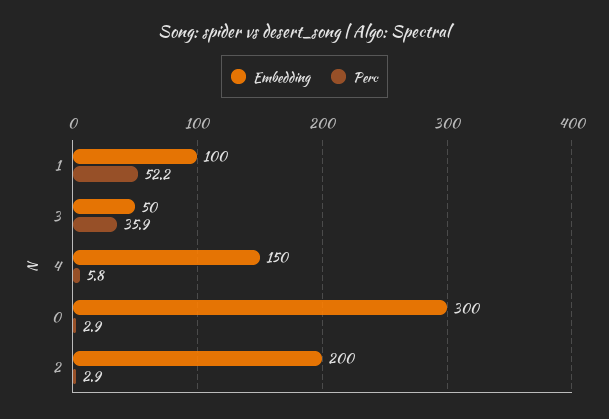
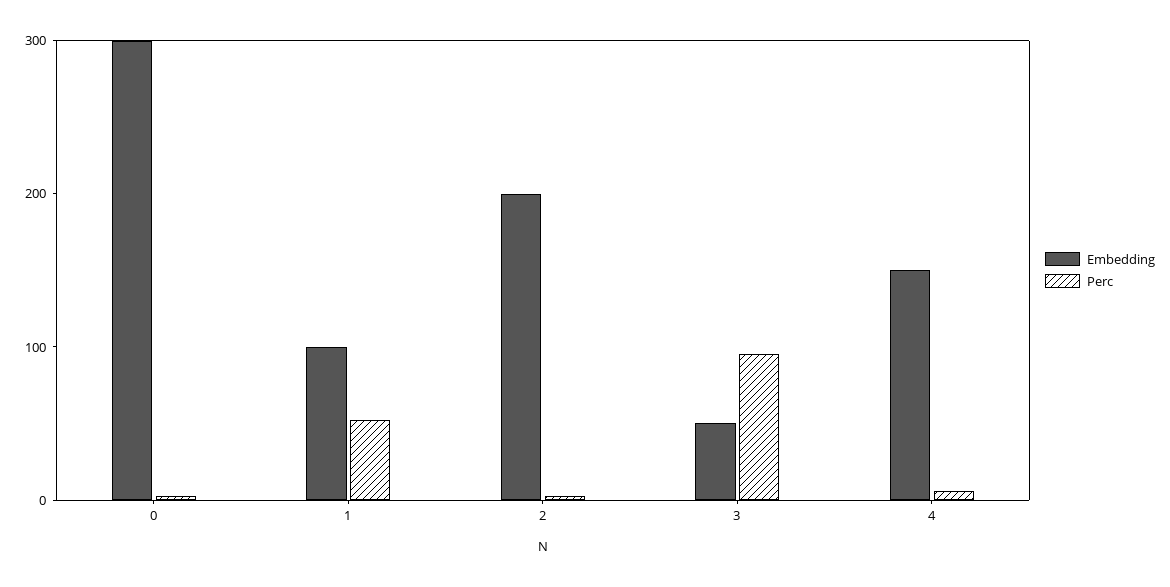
  {
    "Embedding": {
      "1": 100,
      "3": 50,
      "4": 150,
      "0": 300,
      "2": 200
    },
    "Perc": {
      "1": 52.2,
-     "3": 35.9,
+     "3": 100,
      "4": 5.8,
      "0": 2.9,
      "2": 2.9
    }
  }

